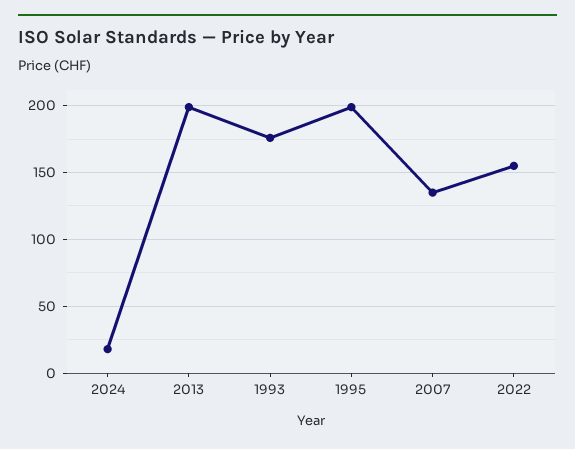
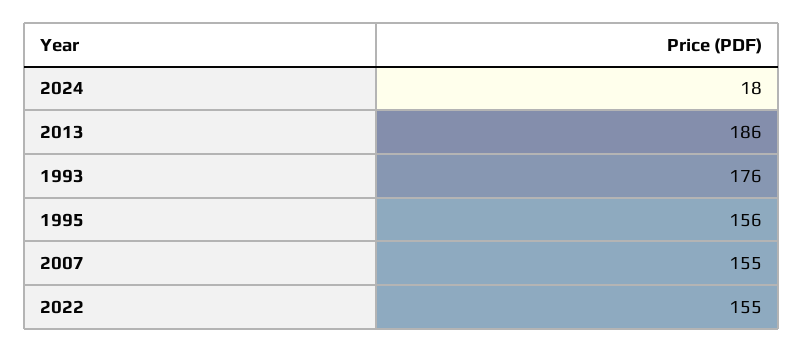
  {
    "2024": 18,
-   "2013": 200,
+   "2013": 186,
    "1993": 176,
-   "1995": 200,
+   "1995": 156,
-   "2007": 135,
+   "2007": 155,
    "2022": 155
  }

